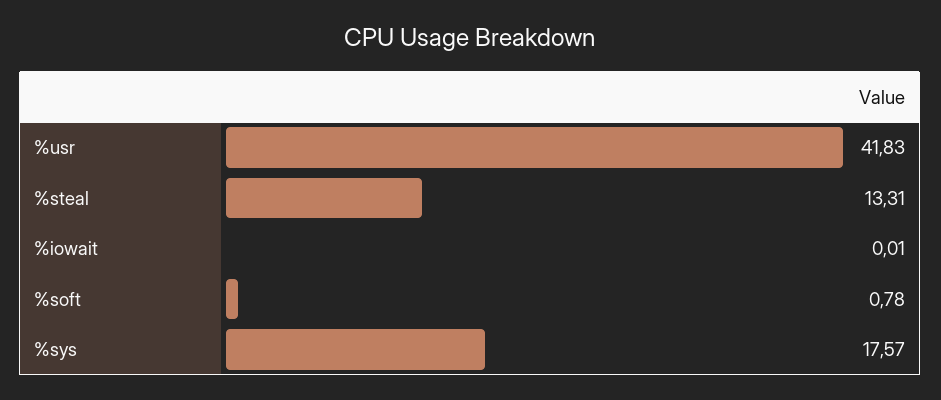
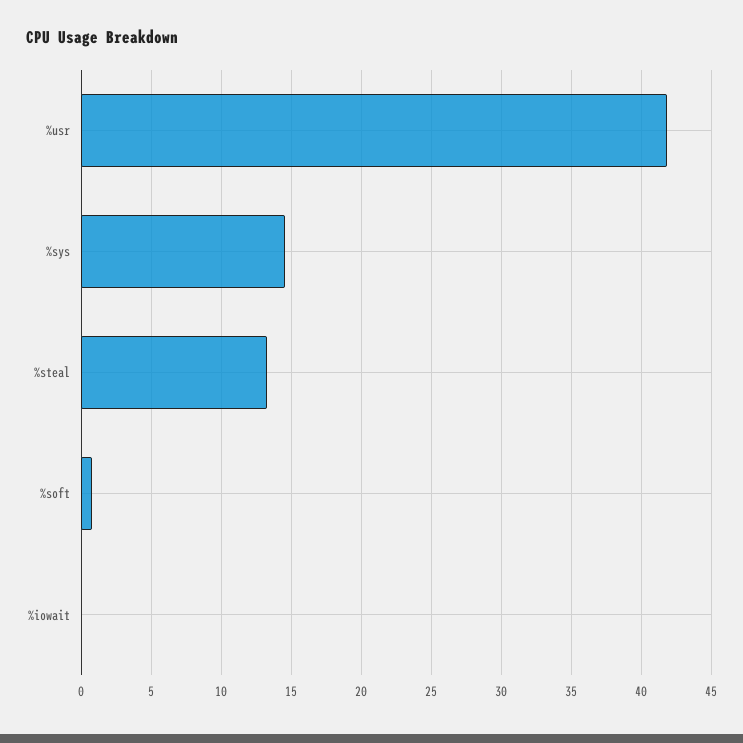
  {
    "%usr": 41.83,
    "%steal": 13.31,
    "%iowait": 0.01,
    "%soft": 0.78,
-   "%sys": 17.57
+   "%sys": 14.5
  }

